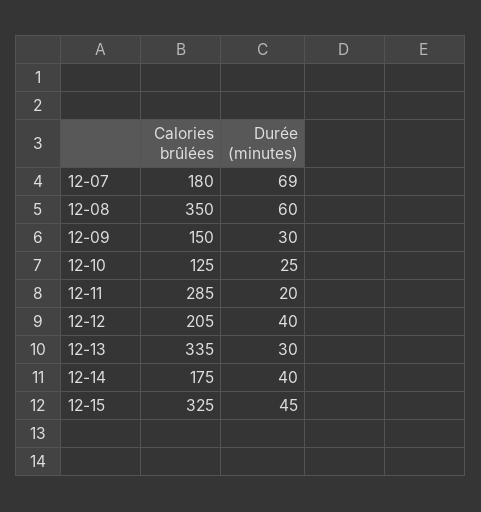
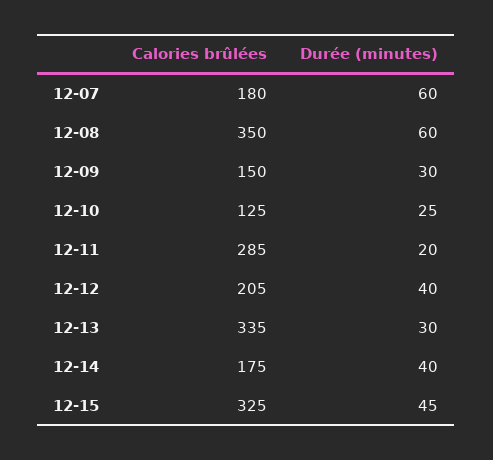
  {
    "Calories brûlées": {
      "12-07": 180,
      "12-08": 350,
      "12-09": 150,
      "12-10": 125,
      "12-11": 285,
      "12-12": 205,
      "12-13": 335,
      "12-14": 175,
      "12-15": 325
    },
    "Durée (minutes)": {
-     "12-07": 69,
+     "12-07": 60,
      "12-08": 60,
      "12-09": 30,
      "12-10": 25,
      "12-11": 20,
      "12-12": 40,
      "12-13": 30,
      "12-14": 40,
      "12-15": 45
    }
  }

